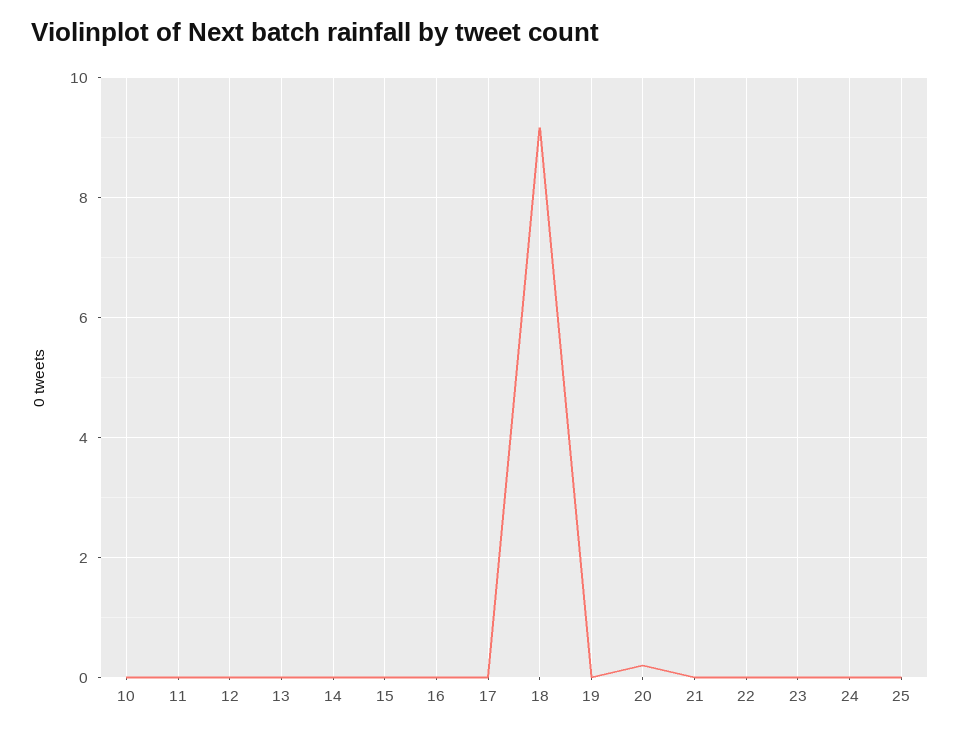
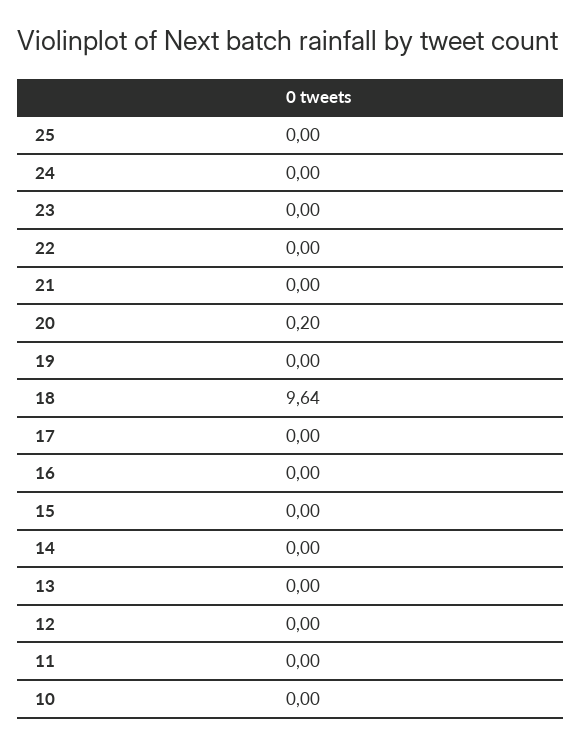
  {
    "10": 0,
    "11": 0,
    "12": 0,
    "13": 0,
    "14": 0,
    "15": 0,
    "16": 0,
    "17": 0,
-   "18": 9.2,
+   "18": 9.64,
    "19": 0,
    "20": 0.2,
    "21": 0,
    "22": 0,
    "23": 0,
    "24": 0,
    "25": 0
  }

